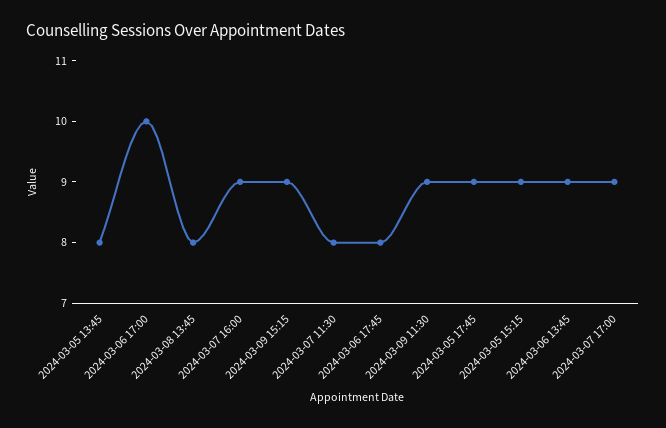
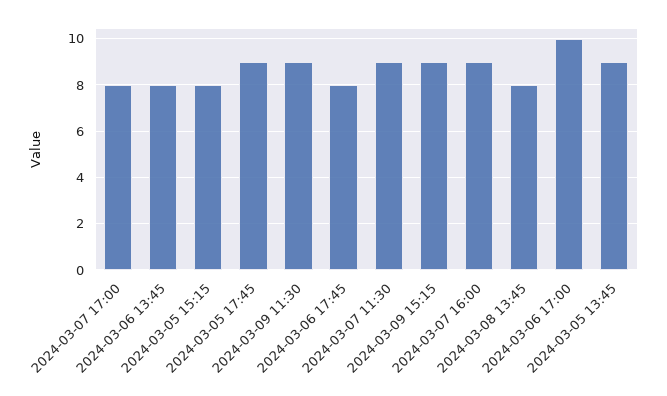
  {
-   "2024-03-05 13:45": 8,
+   "2024-03-05 13:45": 9,
    "2024-03-06 17:00": 10,
    "2024-03-08 13:45": 8,
    "2024-03-07 16:00": 9,
    "2024-03-09 15:15": 9,
-   "2024-03-07 11:30": 8,
+   "2024-03-07 11:30": 9,
    "2024-03-06 17:45": 8,
    "2024-03-09 11:30": 9,
    "2024-03-05 17:45": 9,
-   "2024-03-05 15:15": 9,
+   "2024-03-05 15:15": 8,
-   "2024-03-06 13:45": 9,
+   "2024-03-06 13:45": 8,
-   "2024-03-07 17:00": 9
+   "2024-03-07 17:00": 8
  }

